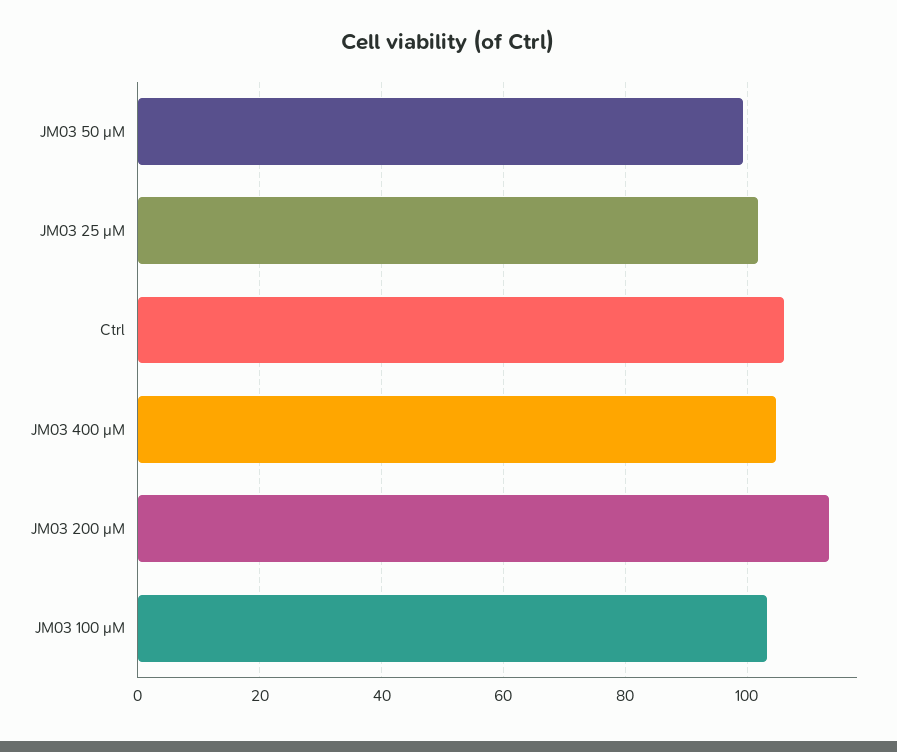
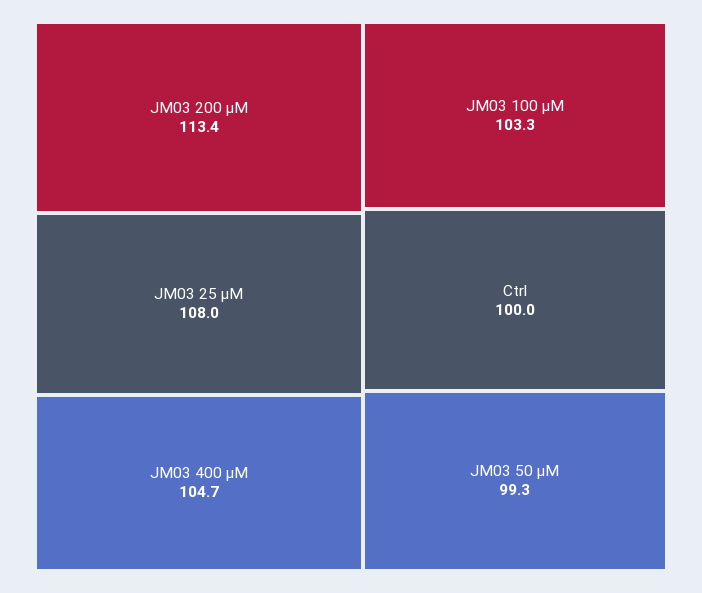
  {
    "JM03 50 μM": 99.3,
-   "JM03 25 μM": 102,
+   "JM03 25 μM": 108,
-   "Ctrl": 106,
+   "Ctrl": 100,
    "JM03 400 μM": 104.7,
    "JM03 200 μM": 113.4,
    "JM03 100 μM": 103.3
  }

